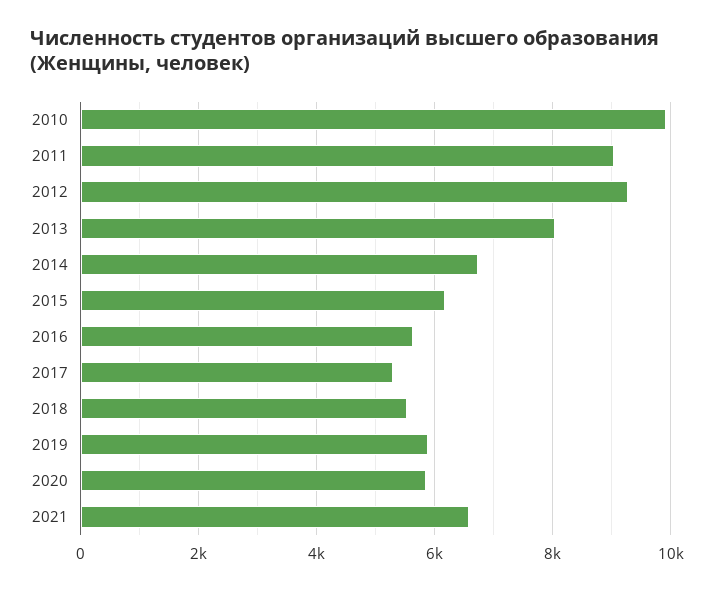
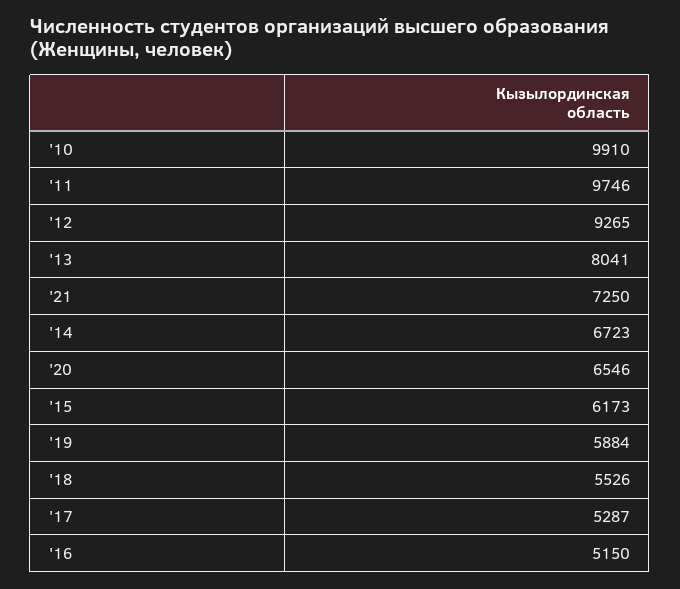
  {
    "2010": 9910,
-   "2011": 9000,
+   "2011": 9746,
    "2012": 9265,
    "2013": 8041,
    "2014": 6723,
    "2015": 6173,
-   "2016": 5600,
+   "2016": 5150,
    "2017": 5287,
    "2018": 5526,
    "2019": 5884,
-   "2020": 5800,
+   "2020": 6546,
-   "2021": 6600
+   "2021": 7250
  }

